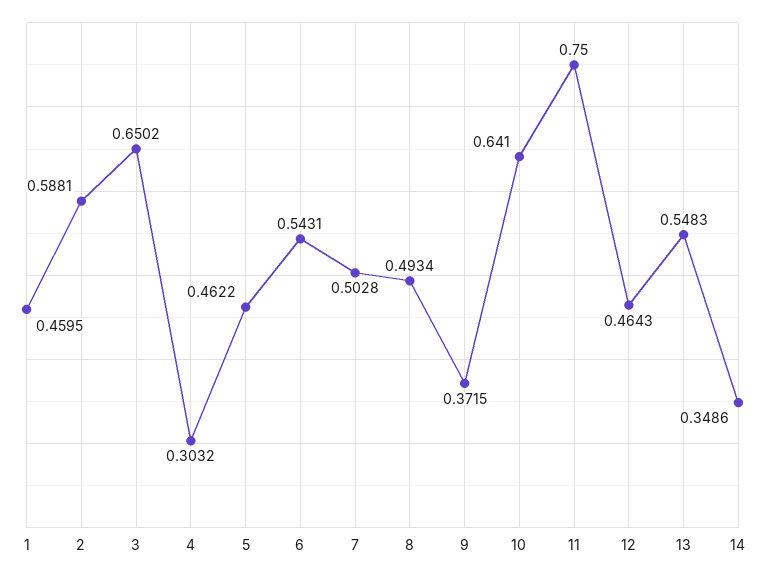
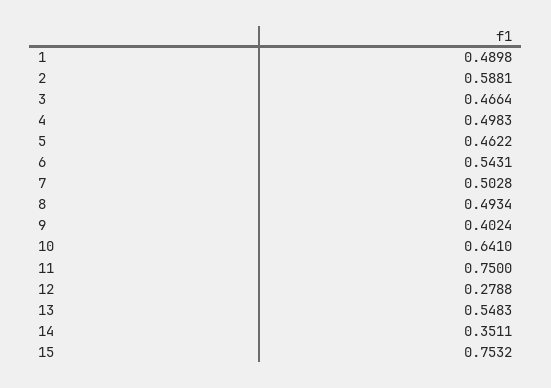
  {
-   "1": 0.4595,
+   "1": 0.4898,
    "2": 0.5881,
-   "3": 0.6502,
+   "3": 0.4664,
-   "4": 0.3032,
+   "4": 0.4983,
    "5": 0.4622,
    "6": 0.5431,
    "7": 0.5028,
    "8": 0.4934,
-   "9": 0.3715,
+   "9": 0.4024,
    "10": 0.641,
    "11": 0.75,
-   "12": 0.4643,
+   "12": 0.2788,
    "13": 0.5483,
-   "14": 0.3486
+   "14": 0.3511,
+   "15": 0.7532
  }

